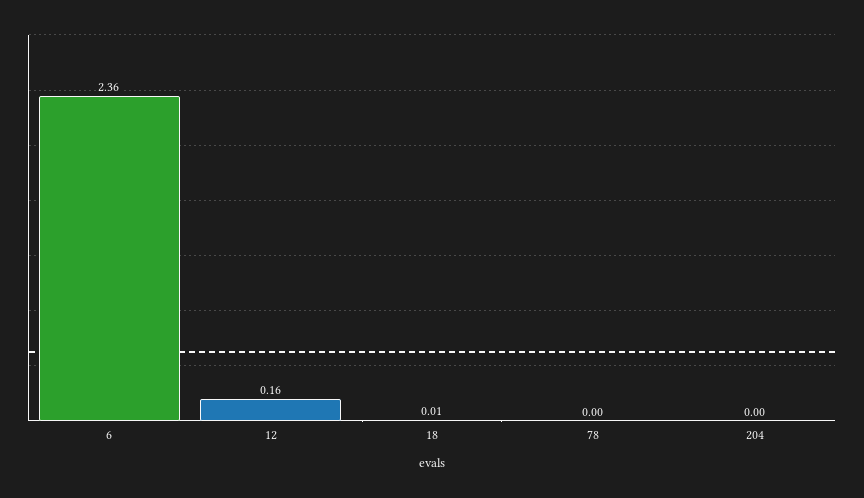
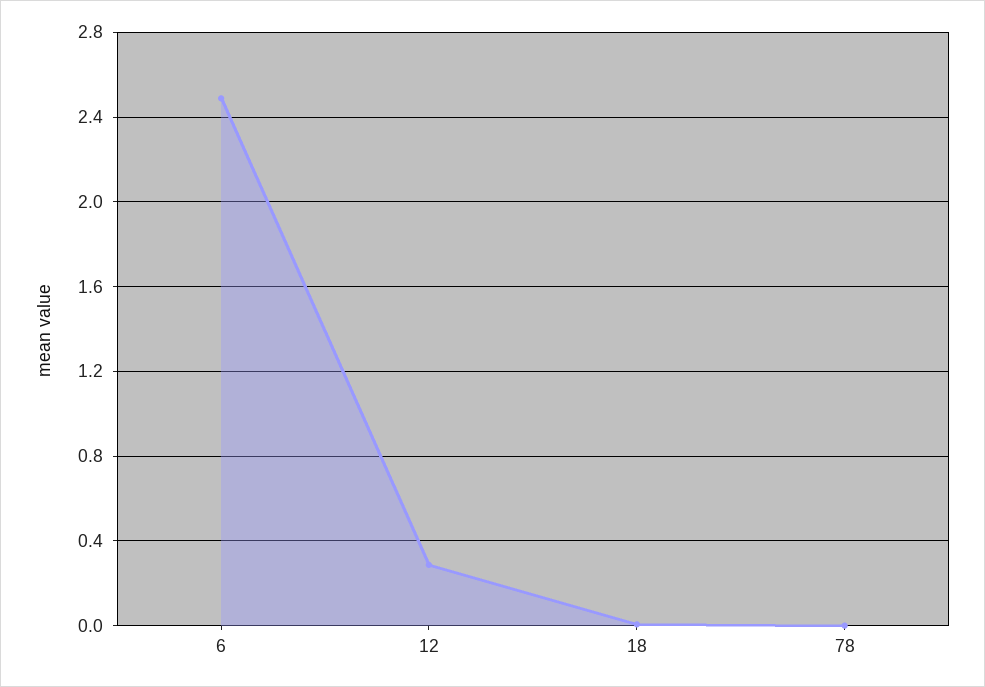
  {
-   "6": 2.36,
+   "6": 2.5,
-   "12": 0.16,
+   "12": 0.3,
    "18": 0.01,
-   "78": 0,
+   "78": 0
-   "204": 0
  }

